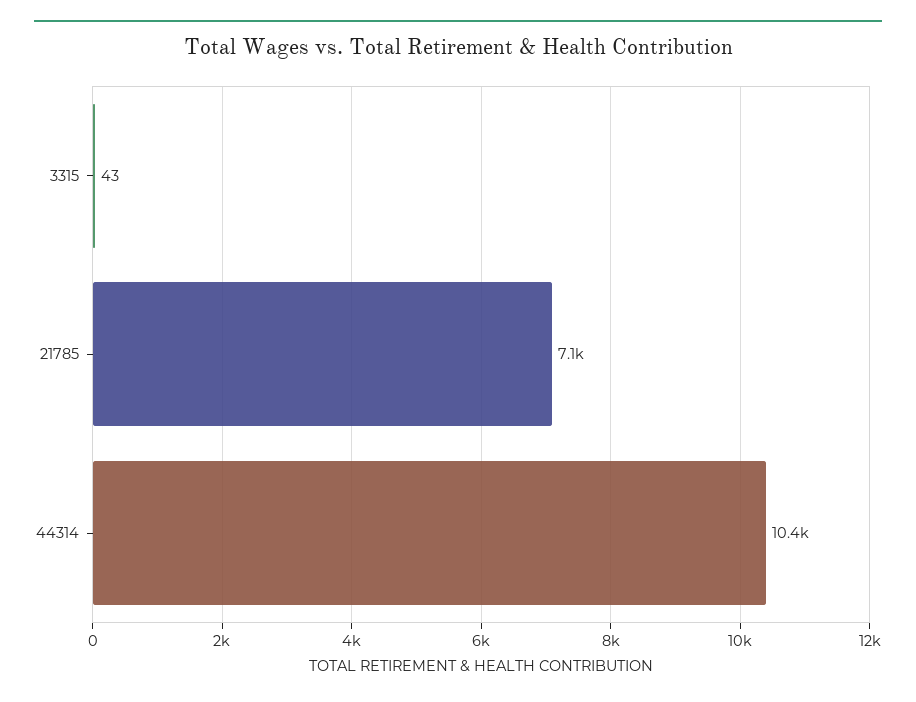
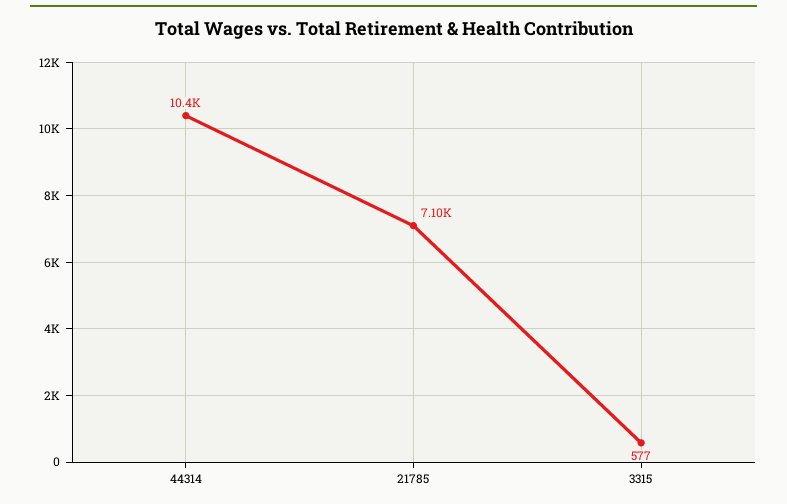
  {
-   "3315": 43,
+   "3315": 577,
    "21785": 7100,
    "44314": 10400
  }

